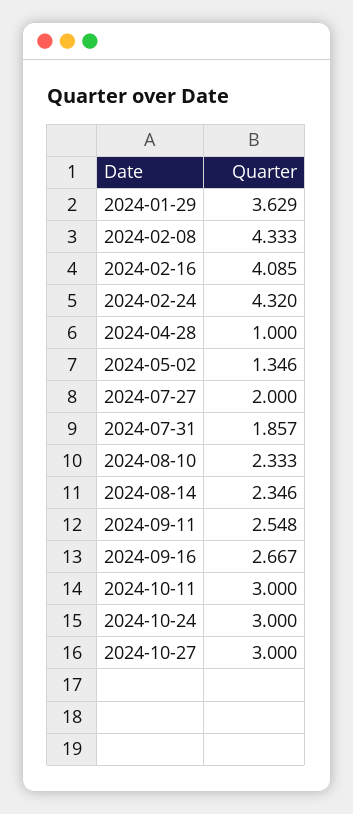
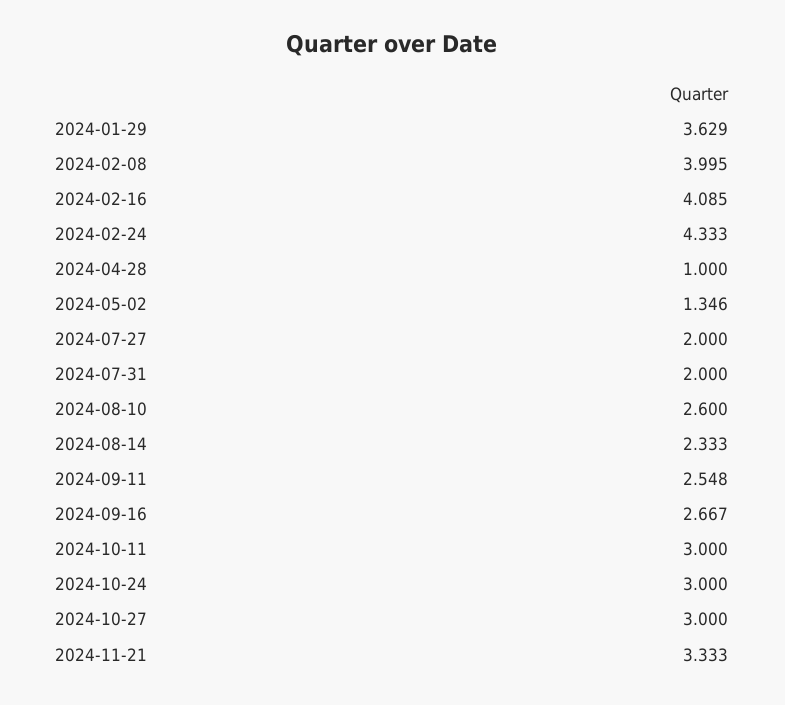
  {
    "2024-01-29": 3.629,
-   "2024-02-08": 4.333,
+   "2024-02-08": 3.995,
    "2024-02-16": 4.085,
-   "2024-02-24": 4.32,
+   "2024-02-24": 4.333,
    "2024-04-28": 1,
    "2024-05-02": 1.346,
    "2024-07-27": 2,
-   "2024-07-31": 1.857,
+   "2024-07-31": 2,
-   "2024-08-10": 2.333,
+   "2024-08-10": 2.6,
-   "2024-08-14": 2.346,
+   "2024-08-14": 2.333,
    "2024-09-11": 2.548,
    "2024-09-16": 2.667,
    "2024-10-11": 3,
    "2024-10-24": 3,
-   "2024-10-27": 3
+   "2024-10-27": 3,
+   "2024-11-21": 3.333
  }

